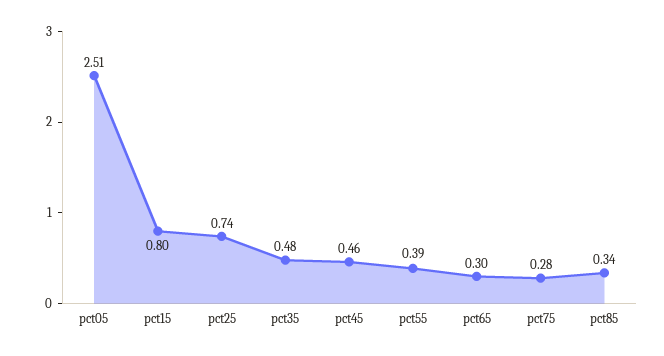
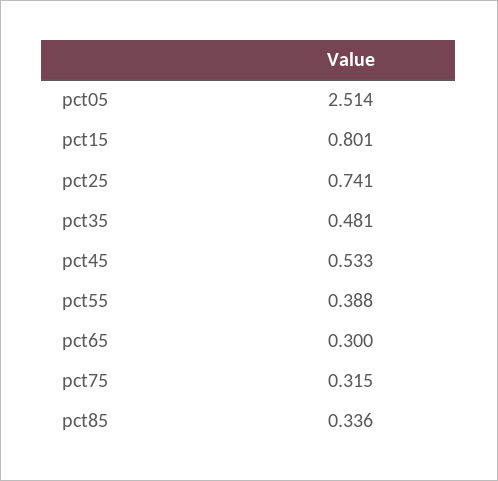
  {
    "pct05": 2.514,
    "pct15": 0.801,
    "pct25": 0.741,
    "pct35": 0.481,
-   "pct45": 0.46,
+   "pct45": 0.533,
    "pct55": 0.388,
    "pct65": 0.3,
-   "pct75": 0.28,
+   "pct75": 0.315,
    "pct85": 0.336
  }

